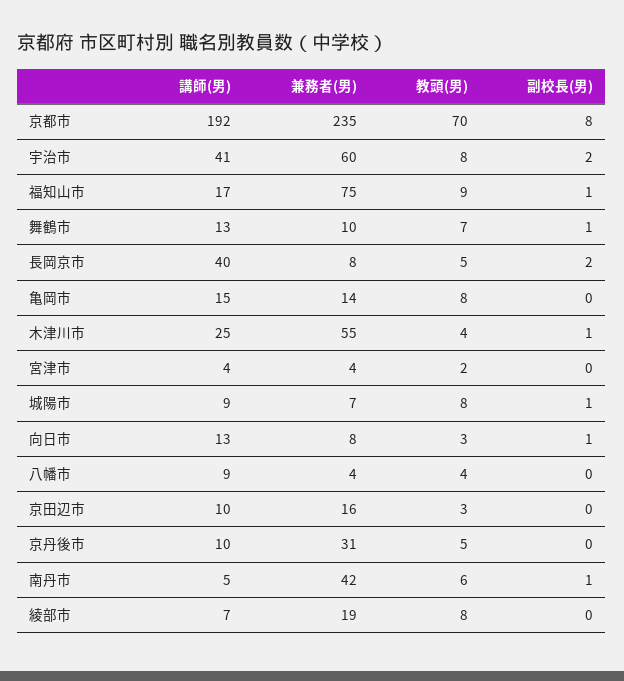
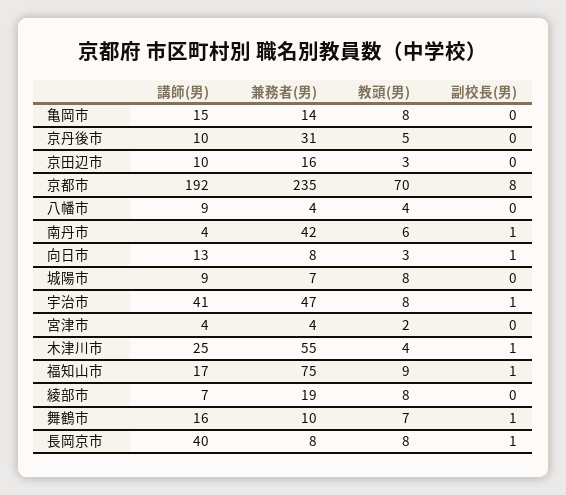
  {
    "講師(男)": {
      "京都市": 192,
      "宇治市": 41,
      "福知山市": 17,
-     "舞鶴市": 13,
+     "舞鶴市": 16,
      "長岡京市": 40,
      "亀岡市": 15,
      "木津川市": 25,
      "宮津市": 4,
      "城陽市": 9,
      "向日市": 13,
      "八幡市": 9,
      "京田辺市": 10,
      "京丹後市": 10,
-     "南丹市": 5,
+     "南丹市": 4,
      "綾部市": 7
    },
    "兼務者(男)": {
      "京都市": 235,
-     "宇治市": 60,
+     "宇治市": 47,
      "福知山市": 75,
      "舞鶴市": 10,
      "長岡京市": 8,
      "亀岡市": 14,
      "木津川市": 55,
      "宮津市": 4,
      "城陽市": 7,
      "向日市": 8,
      "八幡市": 4,
      "京田辺市": 16,
      "京丹後市": 31,
      "南丹市": 42,
      "綾部市": 19
    },
    "教頭(男)": {
      "京都市": 70,
      "宇治市": 8,
      "福知山市": 9,
      "舞鶴市": 7,
-     "長岡京市": 5,
+     "長岡京市": 8,
      "亀岡市": 8,
      "木津川市": 4,
      "宮津市": 2,
      "城陽市": 8,
      "向日市": 3,
      "八幡市": 4,
      "京田辺市": 3,
      "京丹後市": 5,
      "南丹市": 6,
      "綾部市": 8
    },
    "副校長(男)": {
      "京都市": 8,
-     "宇治市": 2,
+     "宇治市": 1,
      "福知山市": 1,
      "舞鶴市": 1,
-     "長岡京市": 2,
+     "長岡京市": 1,
      "亀岡市": 0,
      "木津川市": 1,
      "宮津市": 0,
-     "城陽市": 1,
+     "城陽市": 0,
      "向日市": 1,
      "八幡市": 0,
      "京田辺市": 0,
      "京丹後市": 0,
      "南丹市": 1,
      "綾部市": 0
    }
  }

